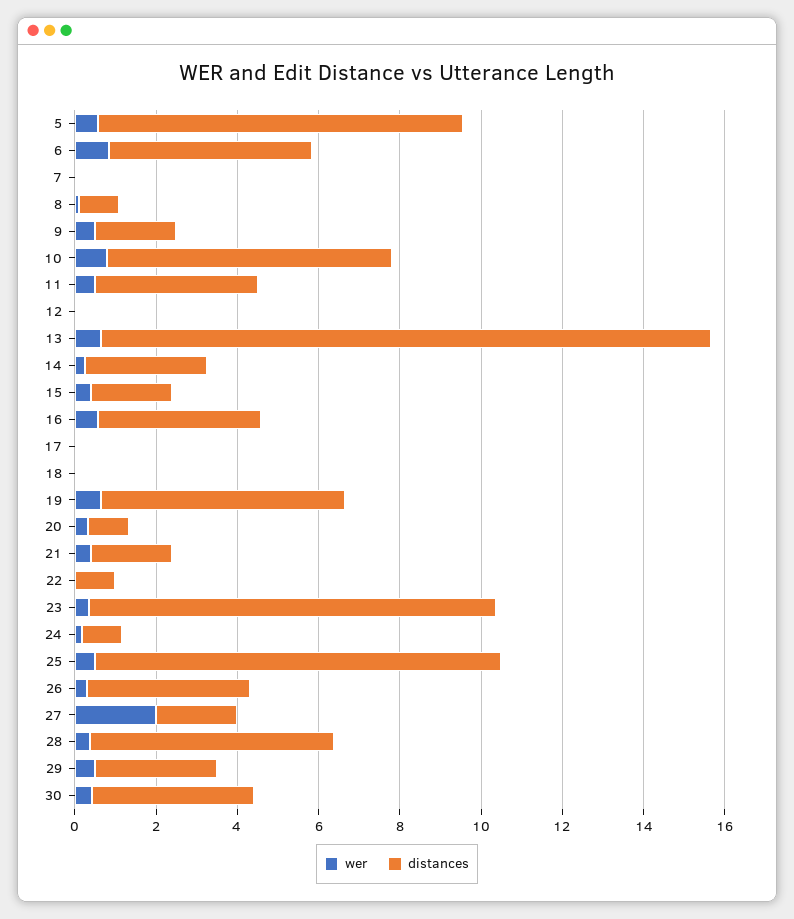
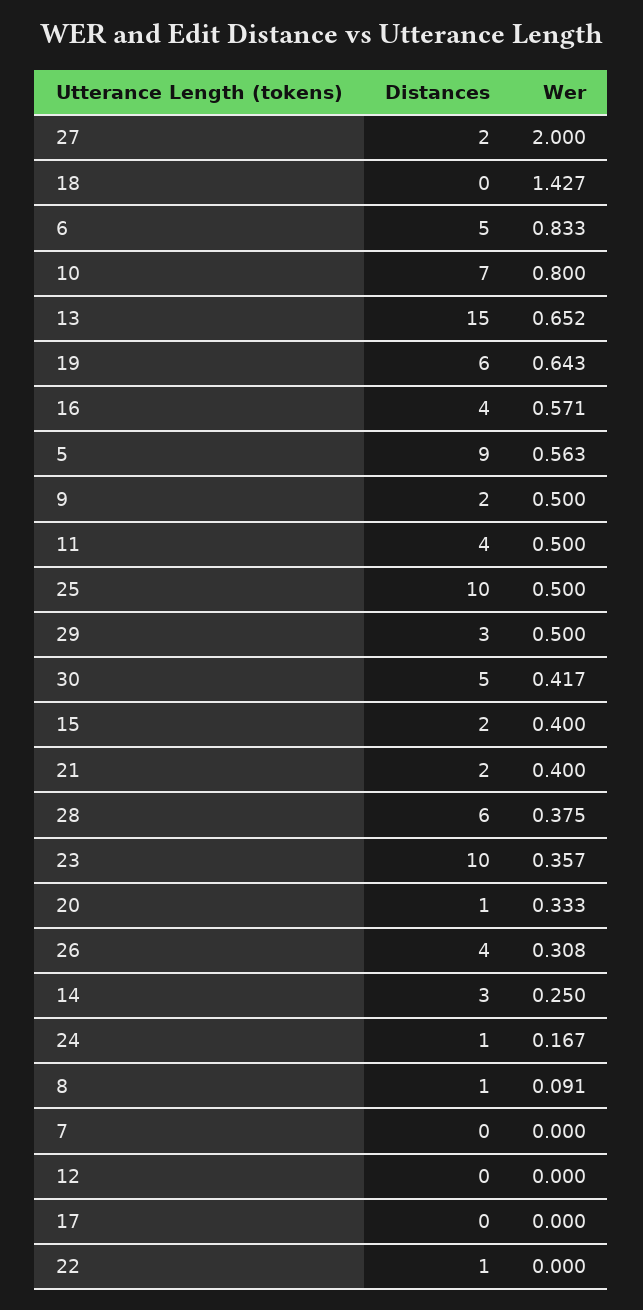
  {
    "wer": {
      "5": 0.563,
      "6": 0.833,
      "7": 0,
      "8": 0.091,
      "9": 0.5,
      "10": 0.8,
      "11": 0.5,
      "12": 0,
      "13": 0.652,
      "14": 0.25,
      "15": 0.4,
      "16": 0.571,
      "17": 0,
-     "18": 0,
+     "18": 1.427,
      "19": 0.643,
      "20": 0.333,
      "21": 0.4,
      "22": 0,
      "23": 0.357,
      "24": 0.167,
      "25": 0.5,
      "26": 0.308,
      "27": 2,
      "28": 0.375,
      "29": 0.5,
      "30": 0.417
    },
    "distances": {
      "5": 9,
      "6": 5,
      "7": 0,
      "8": 1,
      "9": 2,
      "10": 7,
      "11": 4,
      "12": 0,
      "13": 15,
      "14": 3,
      "15": 2,
      "16": 4,
      "17": 0,
      "18": 0,
      "19": 6,
      "20": 1,
      "21": 2,
      "22": 1,
      "23": 10,
      "24": 1,
      "25": 10,
      "26": 4,
      "27": 2,
      "28": 6,
      "29": 3,
-     "30": 4
+     "30": 5
    }
  }

